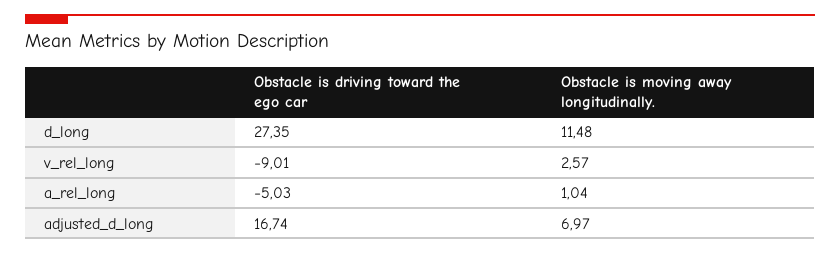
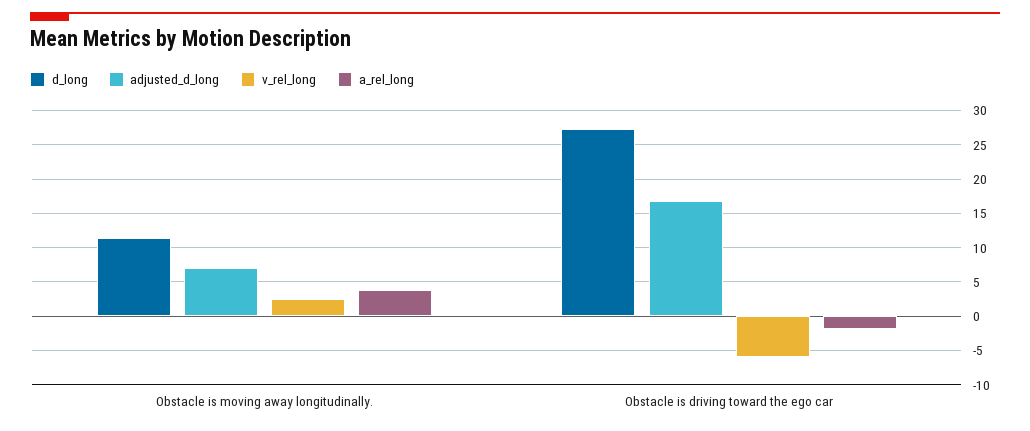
  {
    "d_long": {
      "Obstacle is driving toward the ego car": 27.35,
      "Obstacle is moving away longitudinally.": 11.48
    },
    "v_rel_long": {
-     "Obstacle is driving toward the ego car": -9.01,
+     "Obstacle is driving toward the ego car": -6,
      "Obstacle is moving away longitudinally.": 2.57
    },
    "a_rel_long": {
-     "Obstacle is driving toward the ego car": -5.03,
+     "Obstacle is driving toward the ego car": -2,
-     "Obstacle is moving away longitudinally.": 1.04
+     "Obstacle is moving away longitudinally.": 4
    },
    "adjusted_d_long": {
      "Obstacle is driving toward the ego car": 16.74,
      "Obstacle is moving away longitudinally.": 6.97
    }
  }

